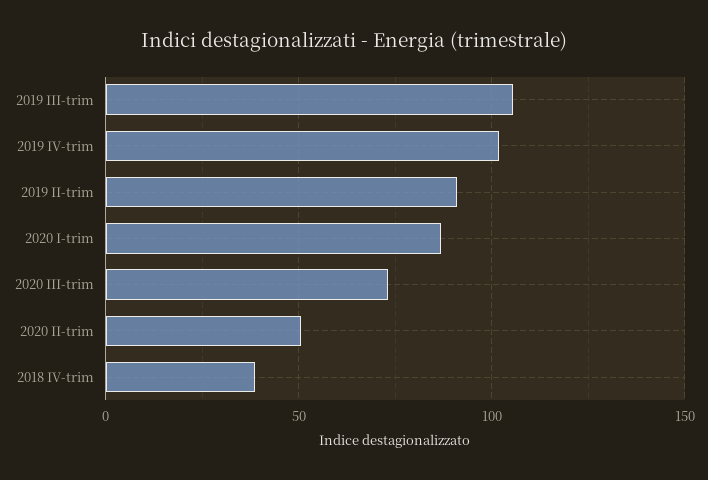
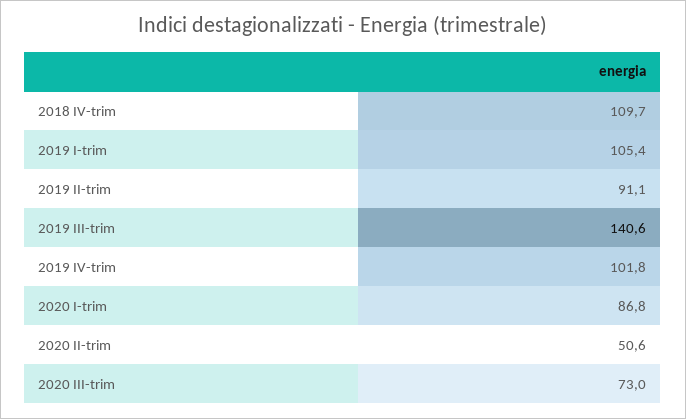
  {
-   "2019 III-trim": 105,
+   "2019 III-trim": 140.6,
    "2019 IV-trim": 101.8,
    "2019 II-trim": 91.1,
    "2020 I-trim": 86.8,
    "2020 III-trim": 73,
    "2020 II-trim": 50.6,
-   "2018 IV-trim": 40
+   "2018 IV-trim": 109.7,
+   "2019 I-trim": 105.4
  }

